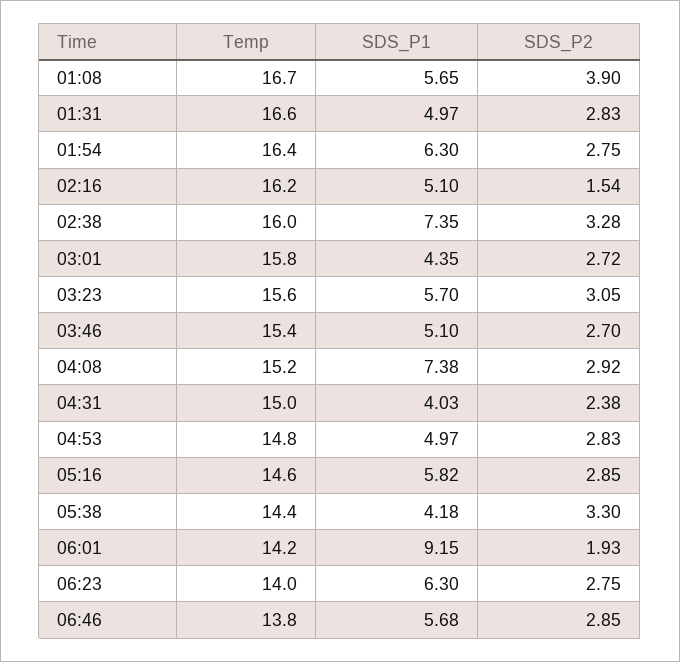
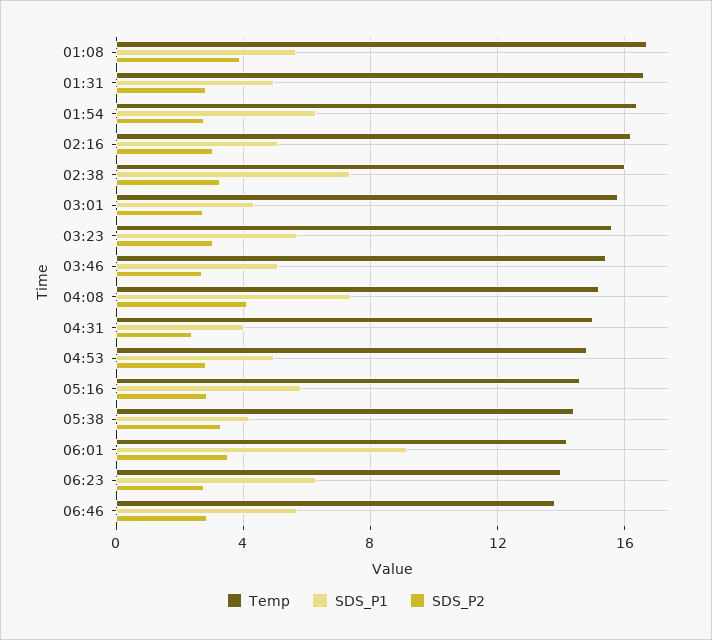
  {
    "Temp": {
      "01:08": 16.7,
      "01:31": 16.6,
      "01:54": 16.4,
      "02:16": 16.2,
      "02:38": 16,
      "03:01": 15.8,
      "03:23": 15.6,
      "03:46": 15.4,
      "04:08": 15.2,
      "04:31": 15,
      "04:53": 14.8,
      "05:16": 14.6,
      "05:38": 14.4,
      "06:01": 14.2,
      "06:23": 14,
      "06:46": 13.8
    },
    "SDS_P1": {
      "01:08": 5.65,
      "01:31": 4.97,
      "01:54": 6.3,
      "02:16": 5.1,
      "02:38": 7.35,
      "03:01": 4.35,
      "03:23": 5.7,
      "03:46": 5.1,
      "04:08": 7.38,
      "04:31": 4.03,
      "04:53": 4.97,
      "05:16": 5.82,
      "05:38": 4.18,
      "06:01": 9.15,
      "06:23": 6.3,
      "06:46": 5.68
    },
    "SDS_P2": {
      "01:08": 3.9,
      "01:31": 2.83,
      "01:54": 2.75,
-     "02:16": 1.54,
+     "02:16": 3,
      "02:38": 3.28,
      "03:01": 2.72,
      "03:23": 3.05,
      "03:46": 2.7,
-     "04:08": 2.92,
+     "04:08": 4,
      "04:31": 2.38,
      "04:53": 2.83,
      "05:16": 2.85,
      "05:38": 3.3,
-     "06:01": 1.93,
+     "06:01": 3.5,
      "06:23": 2.75,
      "06:46": 2.85
    }
  }

